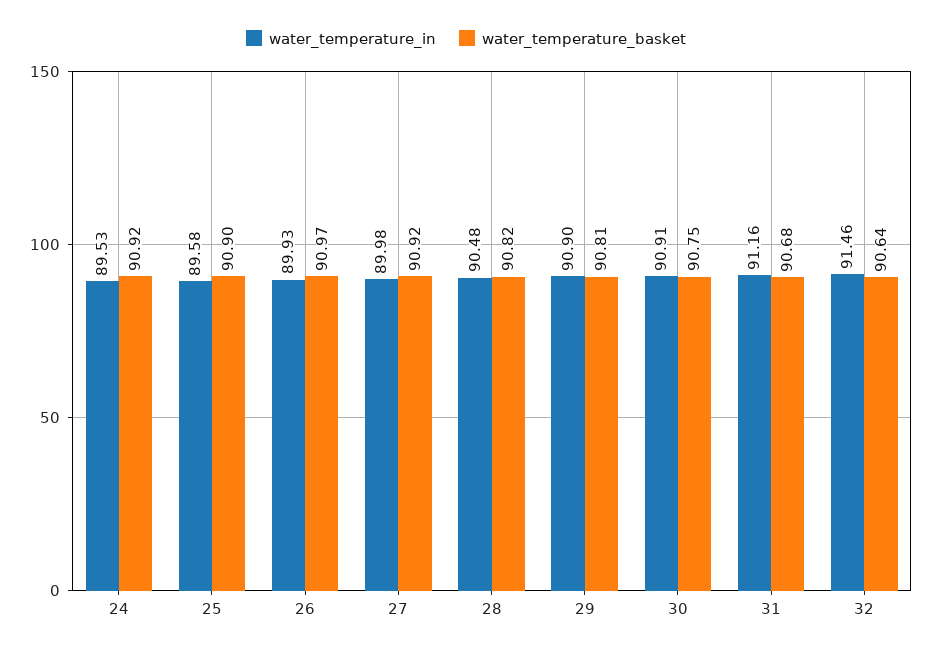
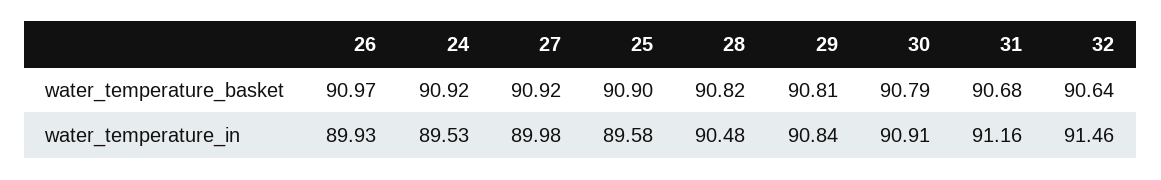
  {
    "water_temperature_in": {
      "24": 89.53,
      "25": 89.58,
      "26": 89.93,
      "27": 89.98,
      "28": 90.48,
-     "29": 90.9,
+     "29": 90.84,
      "30": 90.91,
      "31": 91.16,
      "32": 91.46
    },
    "water_temperature_basket": {
      "24": 90.92,
      "25": 90.9,
      "26": 90.97,
      "27": 90.92,
      "28": 90.82,
      "29": 90.81,
-     "30": 90.75,
+     "30": 90.79,
      "31": 90.68,
      "32": 90.64
    }
  }

